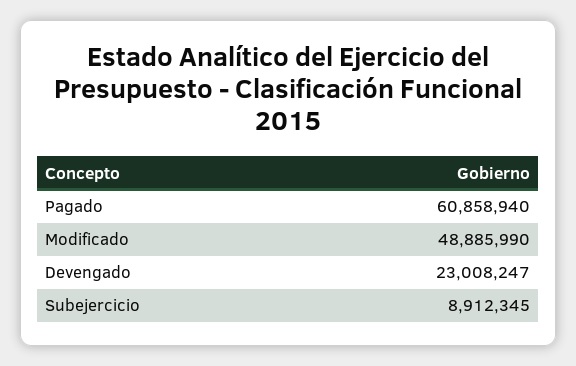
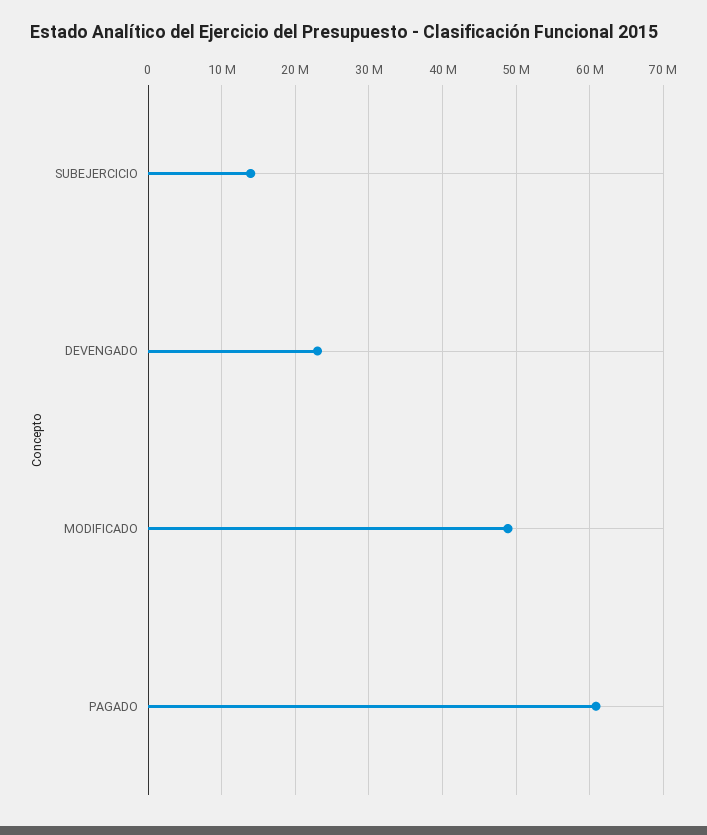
  {
    "Pagado": 60858940,
    "Modificado": 48885990,
    "Devengado": 23008247,
-   "Subejercicio": 8912345
+   "Subejercicio": 14000000
  }

